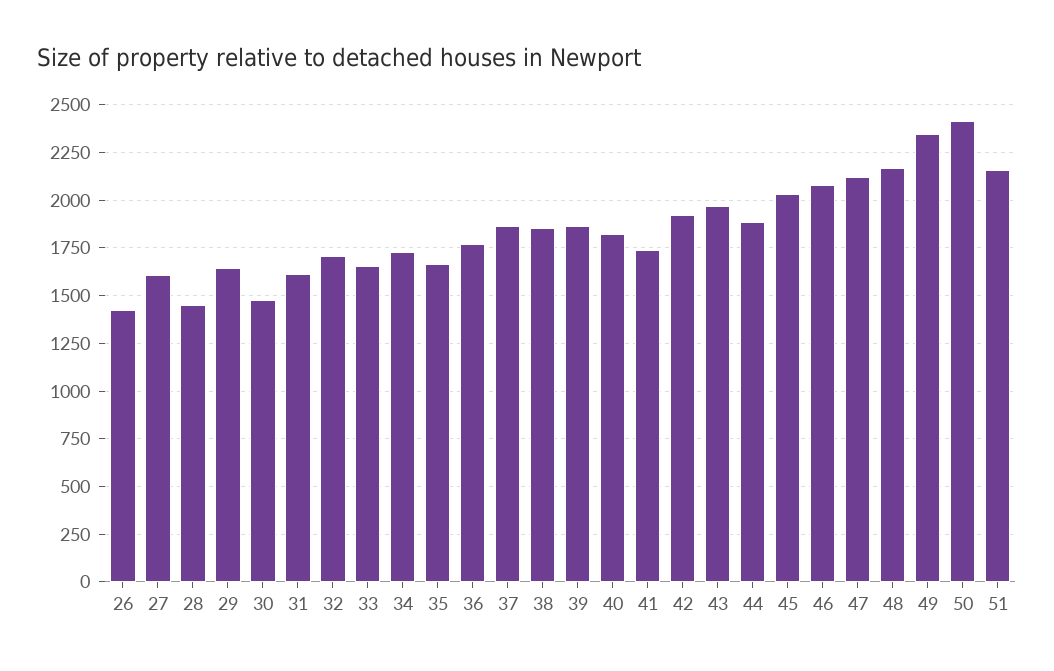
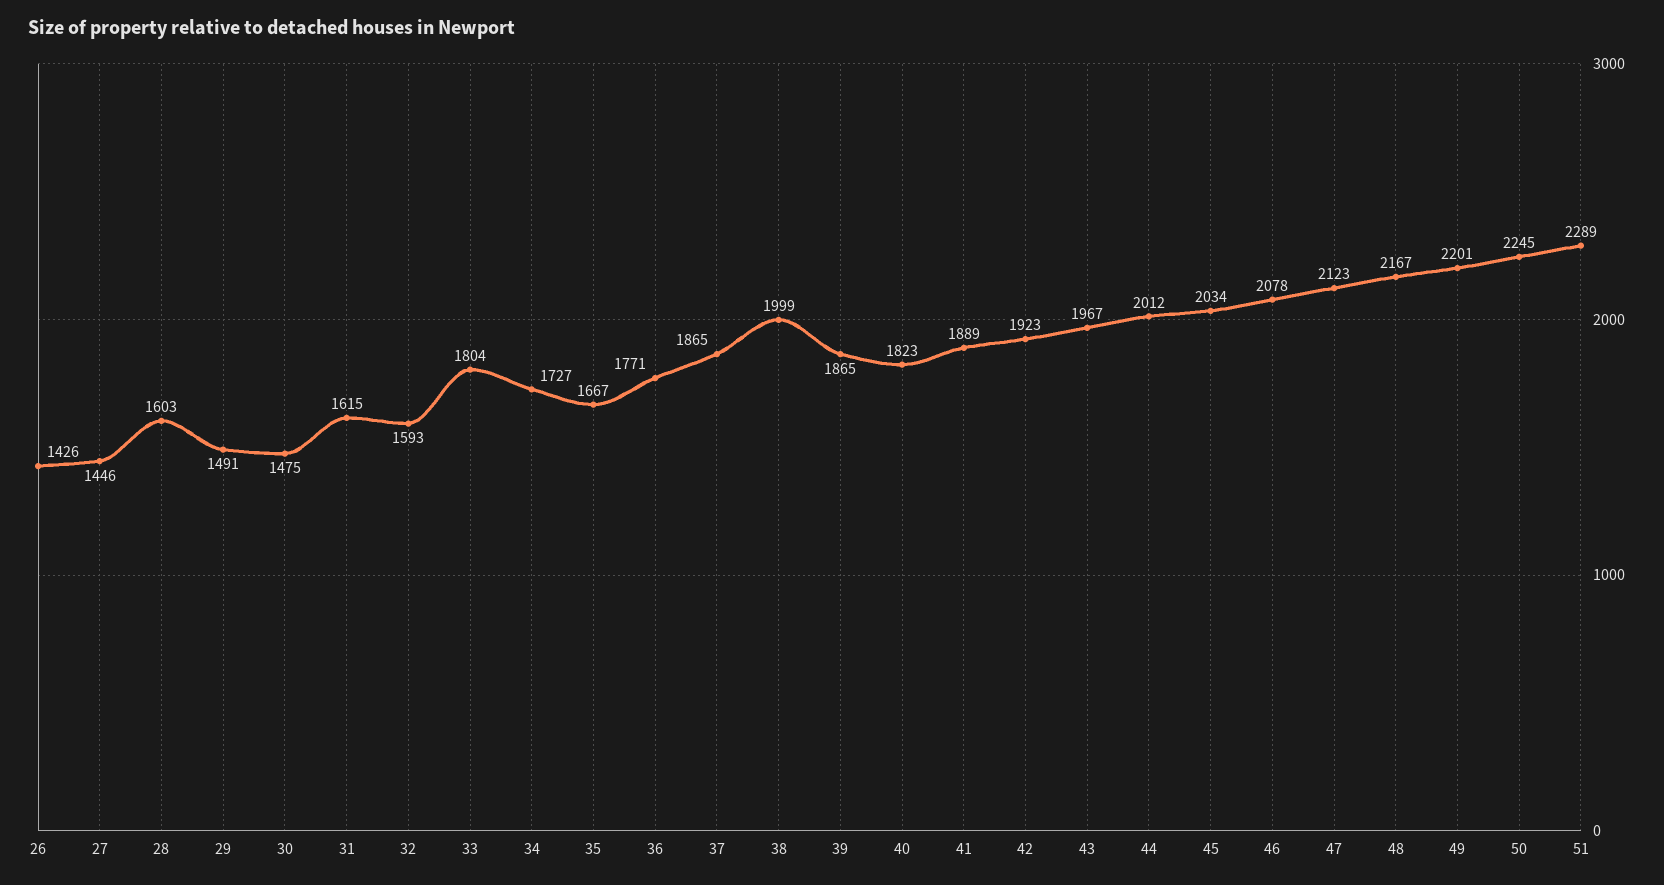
  {
    "26": 1426,
-   "27": 1600,
+   "27": 1446,
-   "28": 1450,
+   "28": 1603,
-   "29": 1650,
+   "29": 1491,
    "30": 1475,
    "31": 1615,
-   "32": 1700,
+   "32": 1593,
-   "33": 1650,
+   "33": 1804,
    "34": 1727,
    "35": 1667,
    "36": 1771,
    "37": 1865,
-   "38": 1850,
+   "38": 1999,
    "39": 1865,
    "40": 1823,
-   "41": 1750,
+   "41": 1889,
    "42": 1923,
    "43": 1967,
-   "44": 1900,
+   "44": 2012,
    "45": 2034,
    "46": 2078,
    "47": 2123,
    "48": 2167,
-   "49": 2350,
+   "49": 2201,
-   "50": 2400,
+   "50": 2245,
-   "51": 2150
+   "51": 2289
  }

